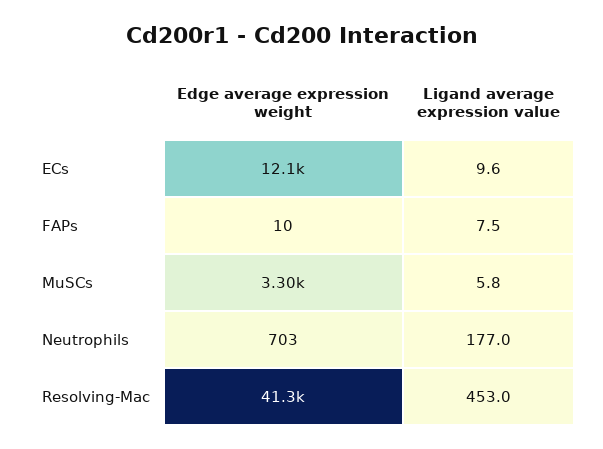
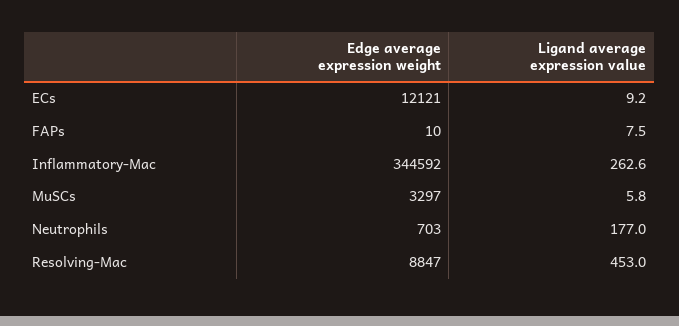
  {
    "Edge average expression weight": {
      "ECs": 12121,
      "FAPs": 10,
      "MuSCs": 3297,
      "Neutrophils": 703,
-     "Resolving-Mac": 41300
+     "Resolving-Mac": 8847,
+     "Inflammatory-Mac": 344592
    },
    "Ligand average expression value": {
-     "ECs": 9.6,
+     "ECs": 9.2,
      "FAPs": 7.5,
      "MuSCs": 5.8,
      "Neutrophils": 177,
-     "Resolving-Mac": 453
+     "Resolving-Mac": 453,
+     "Inflammatory-Mac": 262.6
    }
  }

